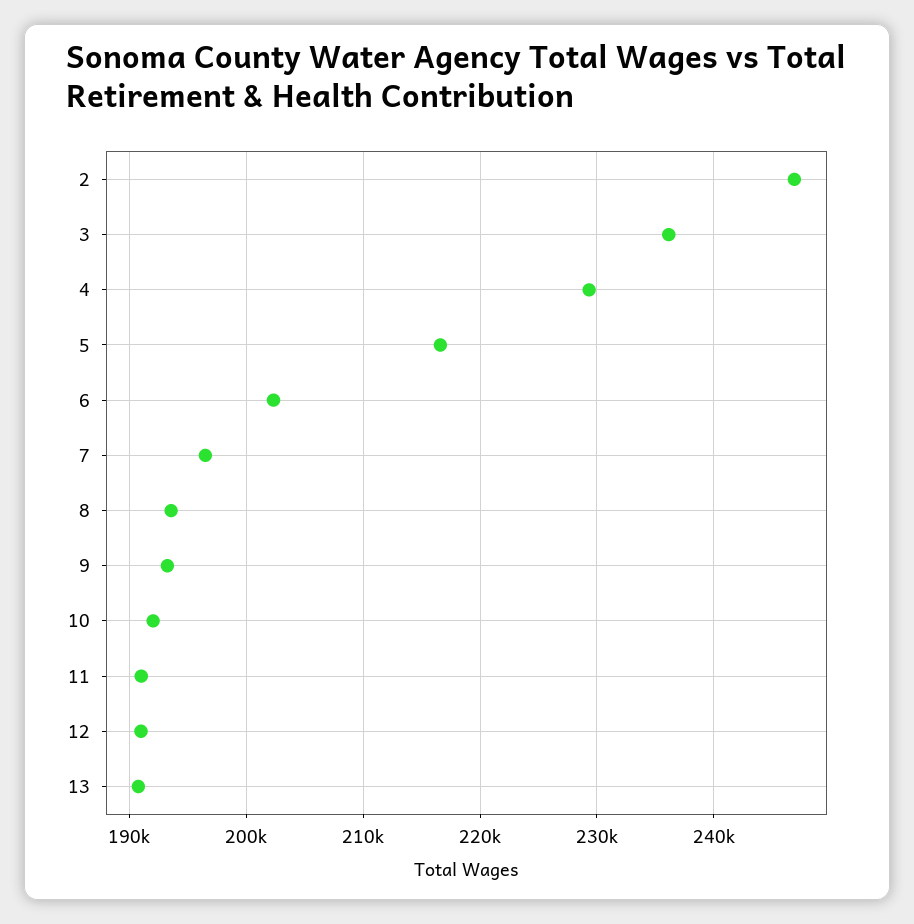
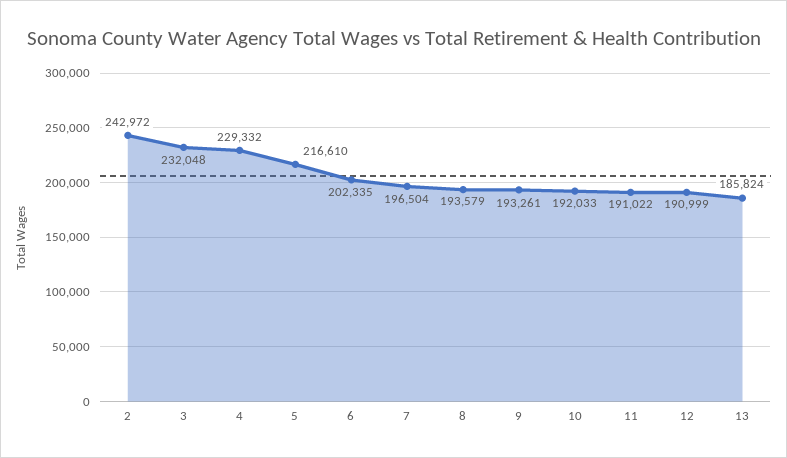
  {
-   "2": 247000,
+   "2": 242972,
-   "3": 236000,
+   "3": 232048,
    "4": 229332,
    "5": 216610,
    "6": 202335,
    "7": 196504,
    "8": 193579,
    "9": 193261,
    "10": 192033,
    "11": 191022,
    "12": 190999,
-   "13": 191000
+   "13": 185824
  }

